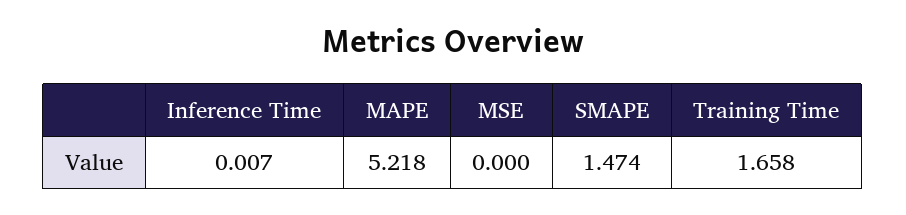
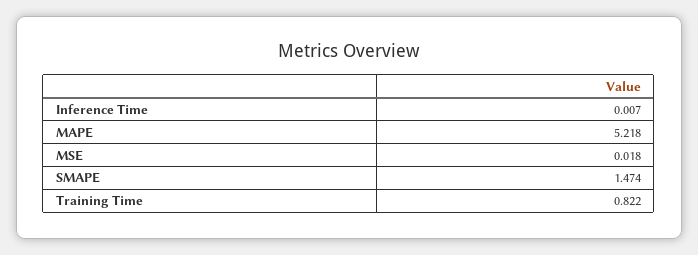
  {
    "Inference Time": 0.007,
    "MAPE": 5.218,
-   "MSE": 0,
+   "MSE": 0.018,
    "SMAPE": 1.474,
-   "Training Time": 1.658
+   "Training Time": 0.822
  }

